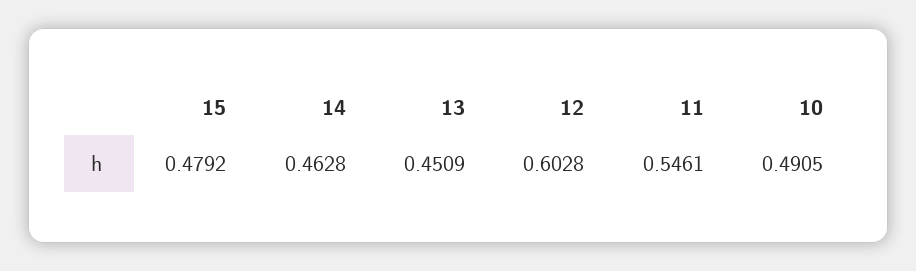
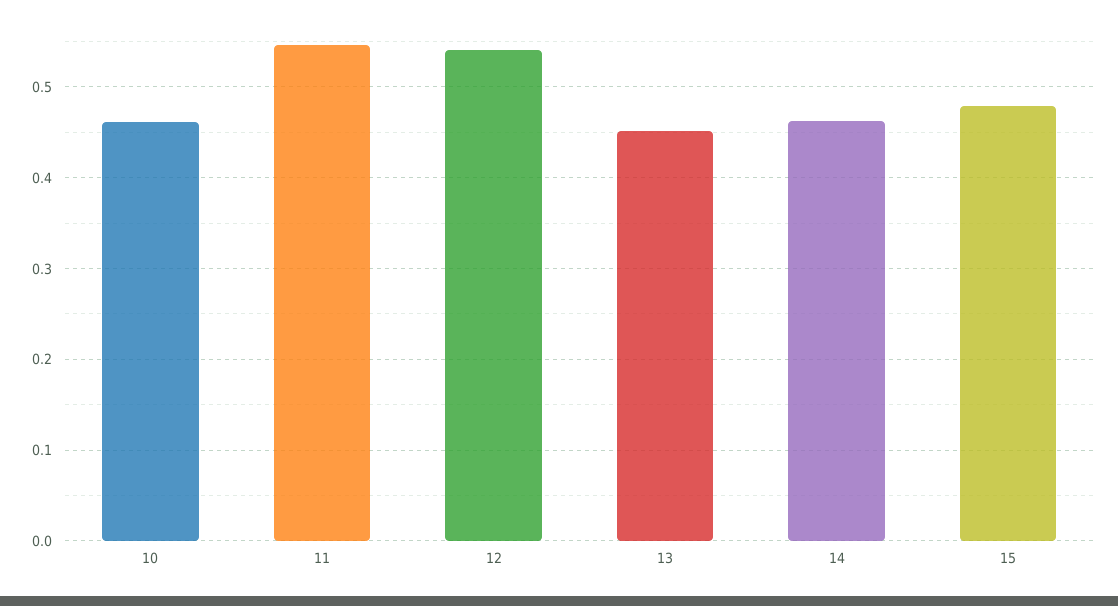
  {
    "15": 0.4792,
    "14": 0.4628,
    "13": 0.4509,
-   "12": 0.6028,
+   "12": 0.54,
    "11": 0.5461,
-   "10": 0.4905
+   "10": 0.46
  }

